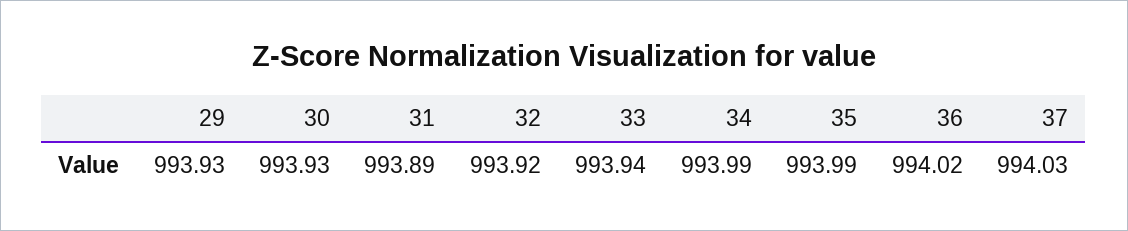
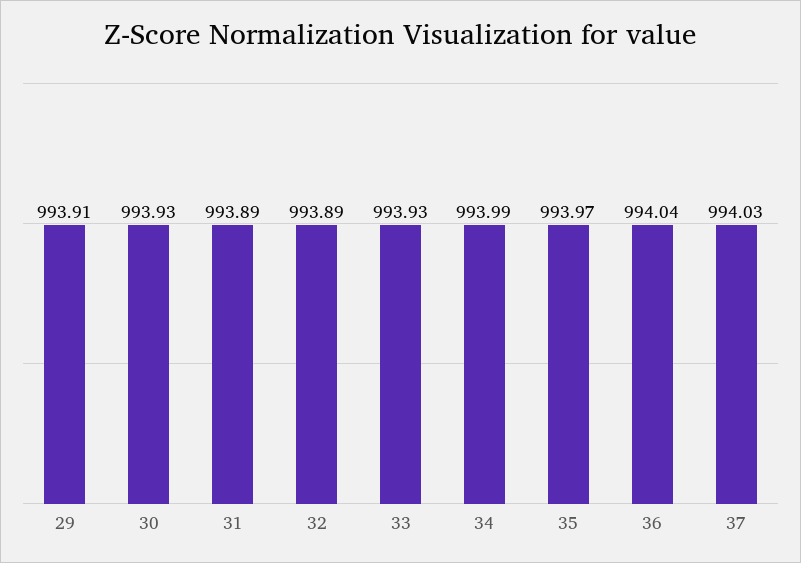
  {
-   "29": 993.93,
+   "29": 993.91,
    "30": 993.93,
    "31": 993.89,
-   "32": 993.92,
+   "32": 993.89,
-   "33": 993.94,
+   "33": 993.93,
    "34": 993.99,
-   "35": 993.99,
+   "35": 993.97,
-   "36": 994.02,
+   "36": 994.04,
    "37": 994.03
  }

